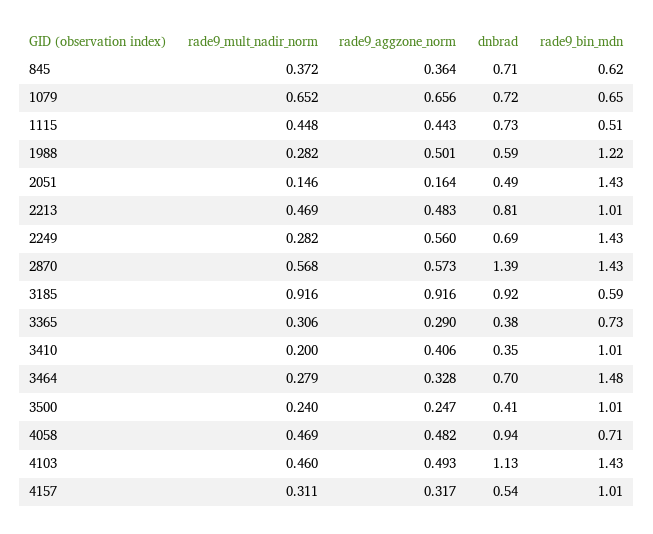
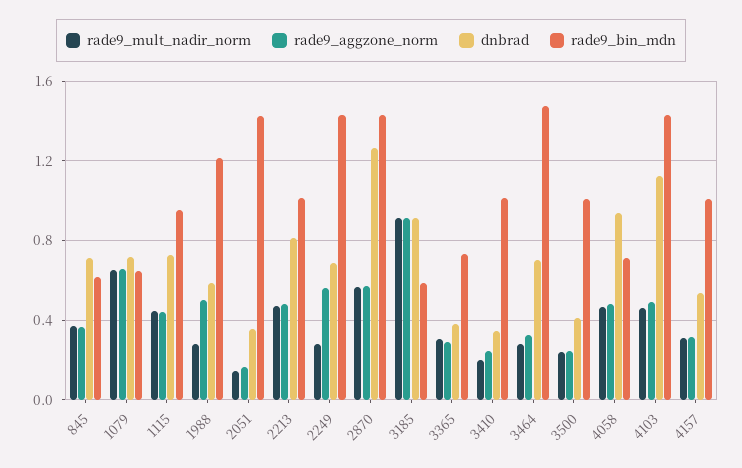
  {
    "rade9_mult_nadir_norm": {
      "845": 0.372,
      "1079": 0.652,
      "1115": 0.448,
      "1988": 0.282,
      "2051": 0.146,
      "2213": 0.469,
      "2249": 0.282,
      "2870": 0.568,
      "3185": 0.916,
      "3365": 0.306,
      "3410": 0.2,
      "3464": 0.279,
      "3500": 0.24,
      "4058": 0.469,
      "4103": 0.46,
      "4157": 0.311
    },
    "rade9_aggzone_norm": {
      "845": 0.364,
      "1079": 0.656,
      "1115": 0.443,
      "1988": 0.501,
      "2051": 0.164,
      "2213": 0.483,
      "2249": 0.56,
      "2870": 0.573,
      "3185": 0.916,
      "3365": 0.29,
-     "3410": 0.406,
+     "3410": 0.25,
      "3464": 0.328,
      "3500": 0.247,
      "4058": 0.482,
      "4103": 0.493,
      "4157": 0.317
    },
    "dnbrad": {
      "845": 0.71,
      "1079": 0.72,
      "1115": 0.73,
      "1988": 0.59,
-     "2051": 0.49,
+     "2051": 0.35,
      "2213": 0.81,
      "2249": 0.69,
-     "2870": 1.39,
+     "2870": 1.25,
      "3185": 0.92,
      "3365": 0.38,
      "3410": 0.35,
      "3464": 0.7,
      "3500": 0.41,
      "4058": 0.94,
      "4103": 1.13,
      "4157": 0.54
    },
    "rade9_bin_mdn": {
      "845": 0.62,
      "1079": 0.65,
-     "1115": 0.51,
+     "1115": 0.95,
      "1988": 1.22,
      "2051": 1.43,
      "2213": 1.01,
      "2249": 1.43,
      "2870": 1.43,
      "3185": 0.59,
      "3365": 0.73,
      "3410": 1.01,
      "3464": 1.48,
      "3500": 1.01,
      "4058": 0.71,
      "4103": 1.43,
      "4157": 1.01
    }
  }

